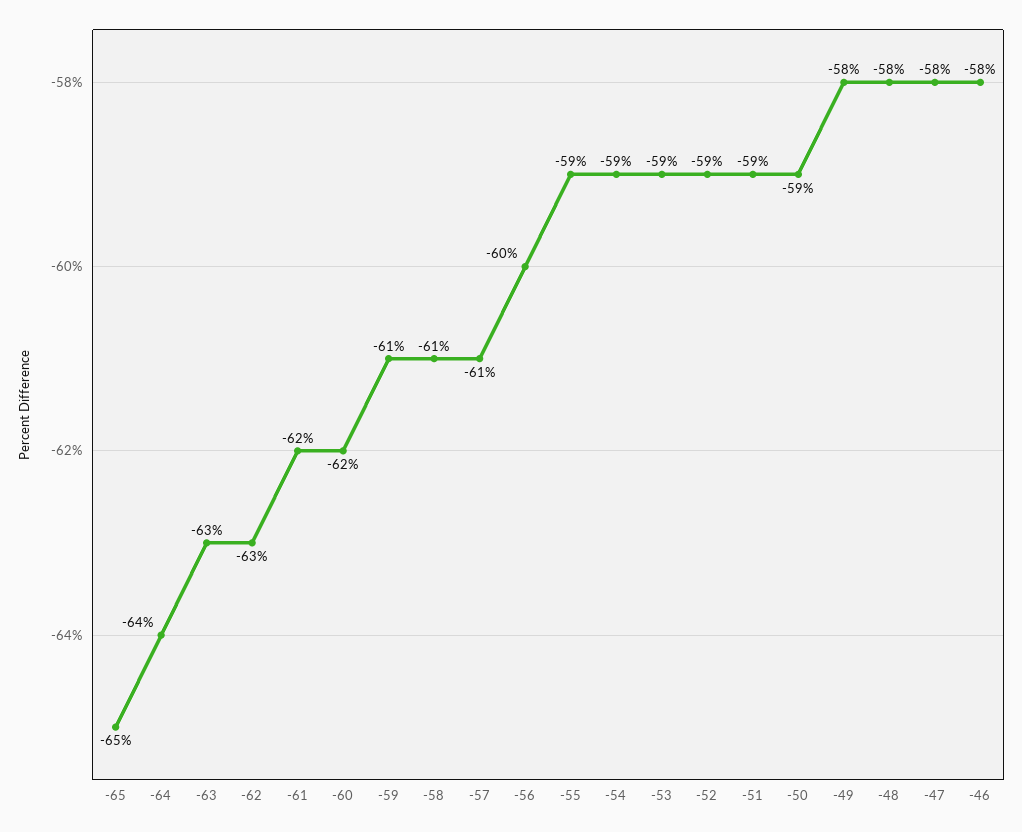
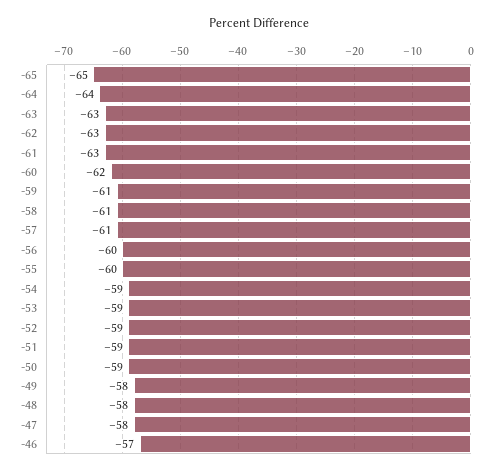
  {
    "-65": -65,
    "-64": -64,
    "-63": -63,
    "-62": -63,
-   "-61": -62,
+   "-61": -63,
    "-60": -62,
    "-59": -61,
    "-58": -61,
    "-57": -61,
    "-56": -60,
-   "-55": -59,
+   "-55": -60,
    "-54": -59,
    "-53": -59,
    "-52": -59,
    "-51": -59,
    "-50": -59,
    "-49": -58,
    "-48": -58,
    "-47": -58,
-   "-46": -58
+   "-46": -57
  }

